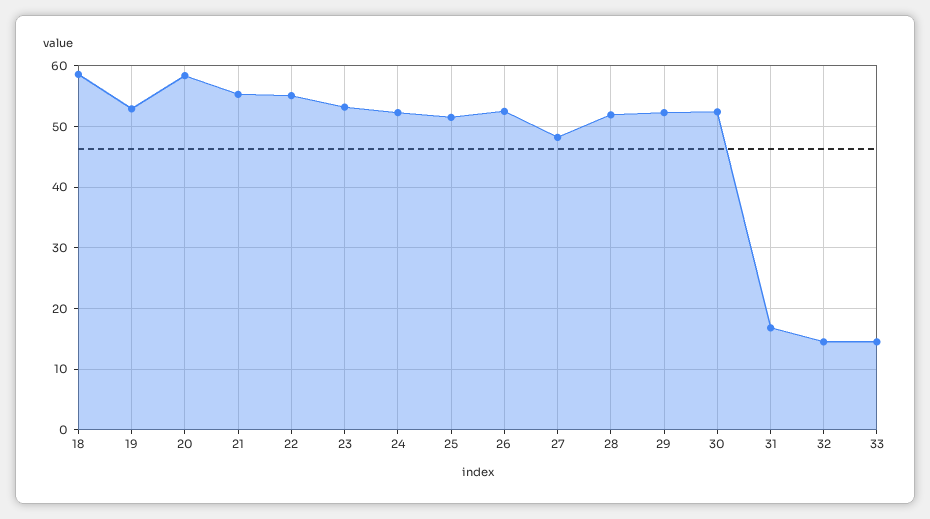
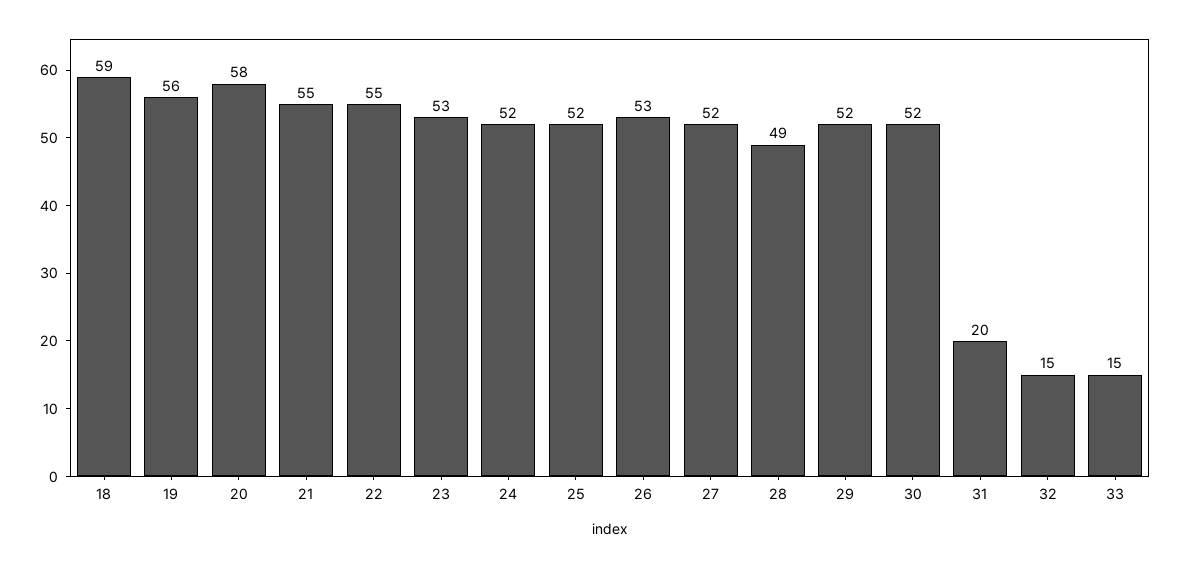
  {
    "18": 59,
-   "19": 53,
+   "19": 56,
    "20": 58,
    "21": 55,
    "22": 55,
    "23": 53,
    "24": 52,
    "25": 52,
    "26": 53,
-   "27": 48,
+   "27": 52,
-   "28": 52,
+   "28": 49,
    "29": 52,
    "30": 52,
-   "31": 17,
+   "31": 20,
    "32": 15,
    "33": 15
  }

